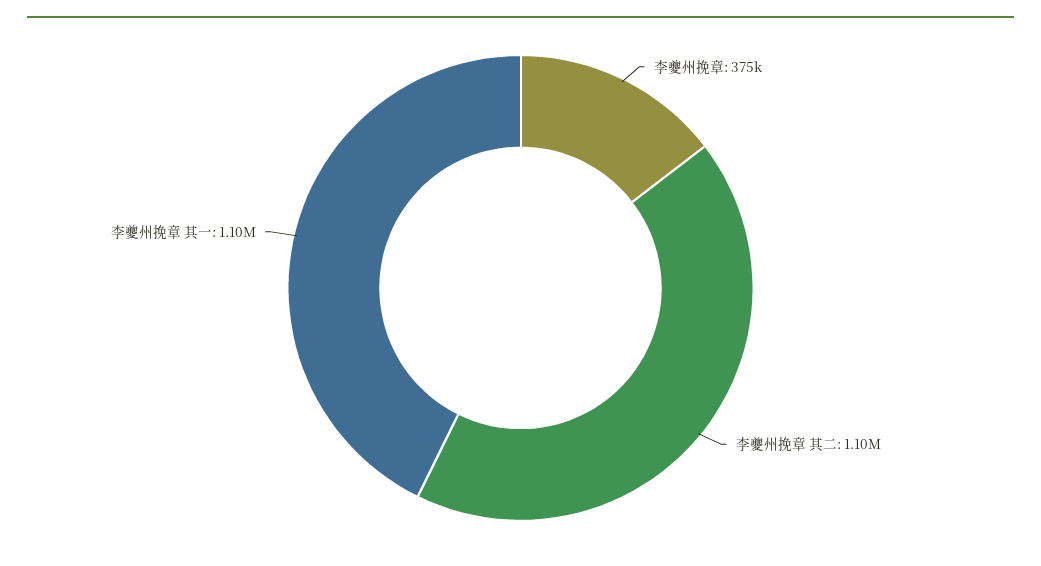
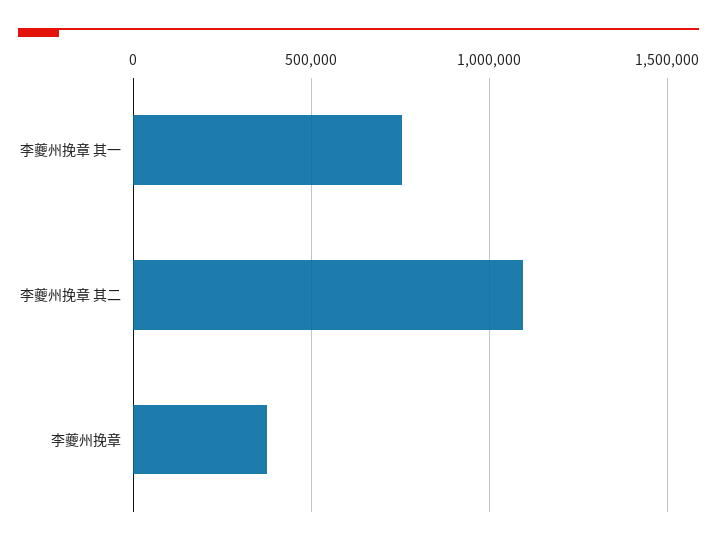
  {
    "李夔州挽章": 375000,
    "李夔州挽章 其二": 1100000,
-   "李夔州挽章 其一": 1100000
+   "李夔州挽章 其一": 750000
  }

